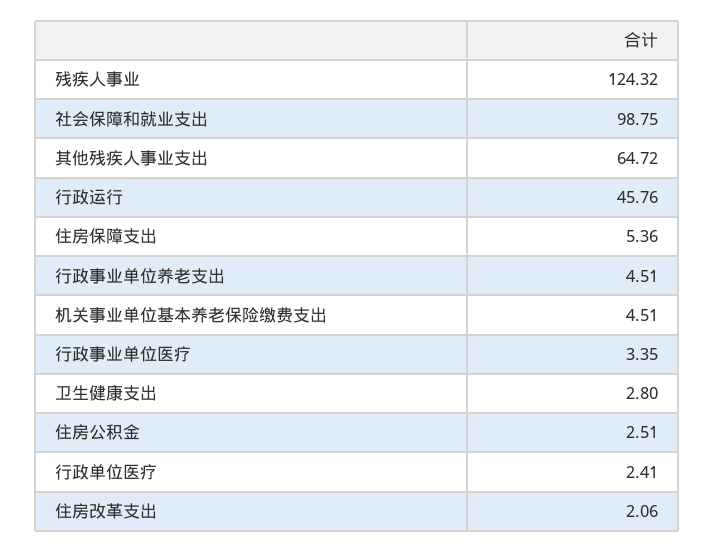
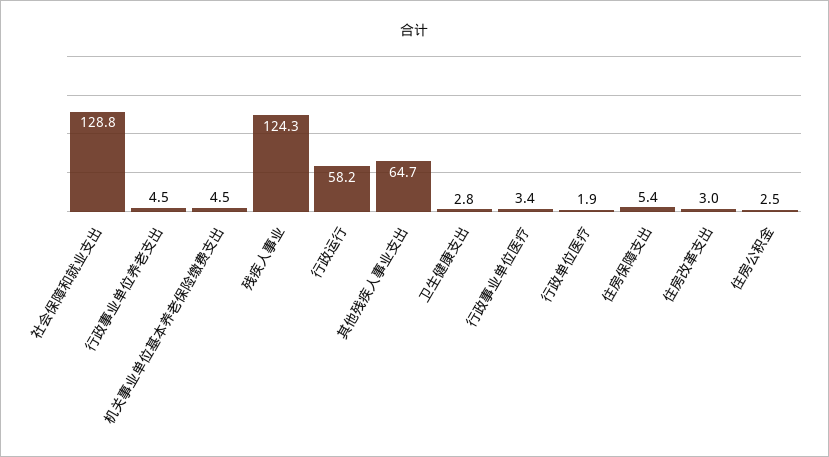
  {
    "残疾人事业": 124.32,
-   "社会保障和就业支出": 98.75,
+   "社会保障和就业支出": 128.8,
    "其他残疾人事业支出": 64.72,
-   "行政运行": 45.76,
+   "行政运行": 58.2,
    "住房保障支出": 5.36,
    "行政事业单位养老支出": 4.51,
    "机关事业单位基本养老保险缴费支出": 4.51,
    "行政事业单位医疗": 3.35,
    "卫生健康支出": 2.8,
    "住房公积金": 2.51,
-   "行政单位医疗": 2.41,
+   "行政单位医疗": 1.9,
-   "住房改革支出": 2.06
+   "住房改革支出": 3
  }

